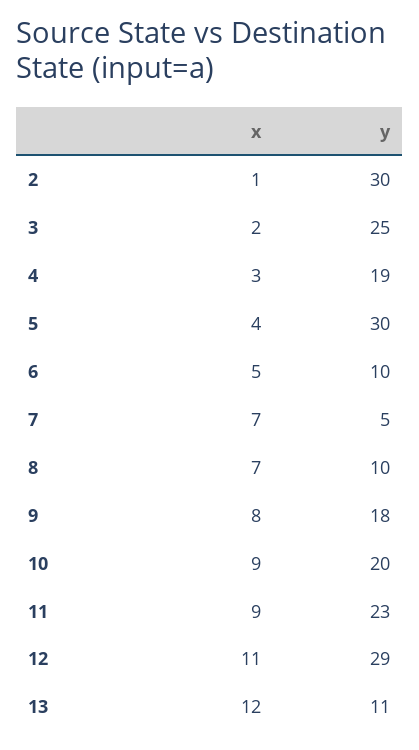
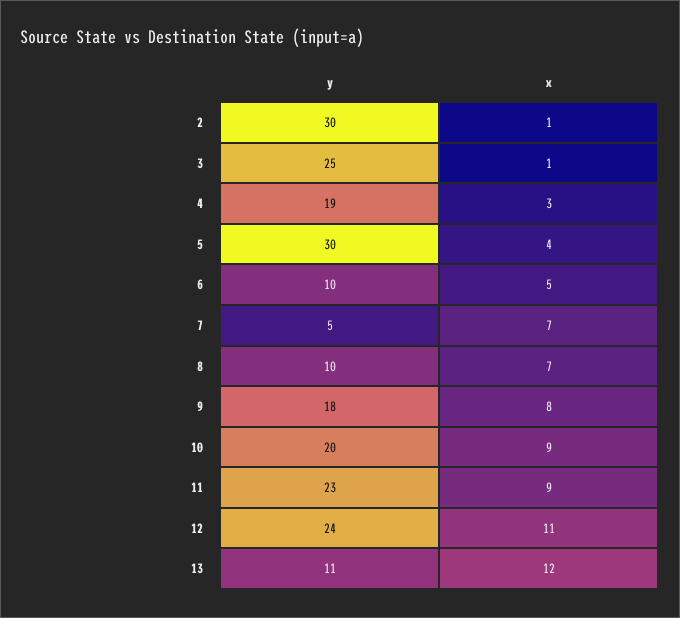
  {
    "x": {
      "2": 1,
-     "3": 2,
+     "3": 1,
      "4": 3,
      "5": 4,
      "6": 5,
      "7": 7,
      "8": 7,
      "9": 8,
      "10": 9,
      "11": 9,
      "12": 11,
      "13": 12
    },
    "y": {
      "2": 30,
      "3": 25,
      "4": 19,
      "5": 30,
      "6": 10,
      "7": 5,
      "8": 10,
      "9": 18,
      "10": 20,
      "11": 23,
-     "12": 29,
+     "12": 24,
      "13": 11
    }
  }

